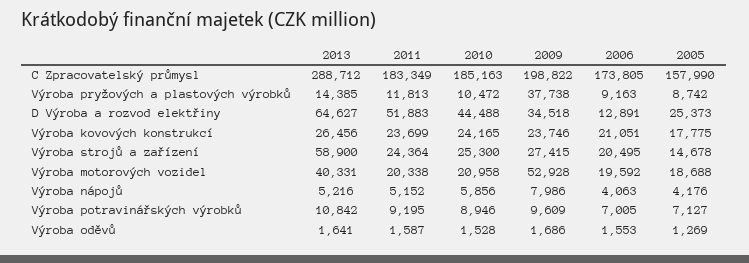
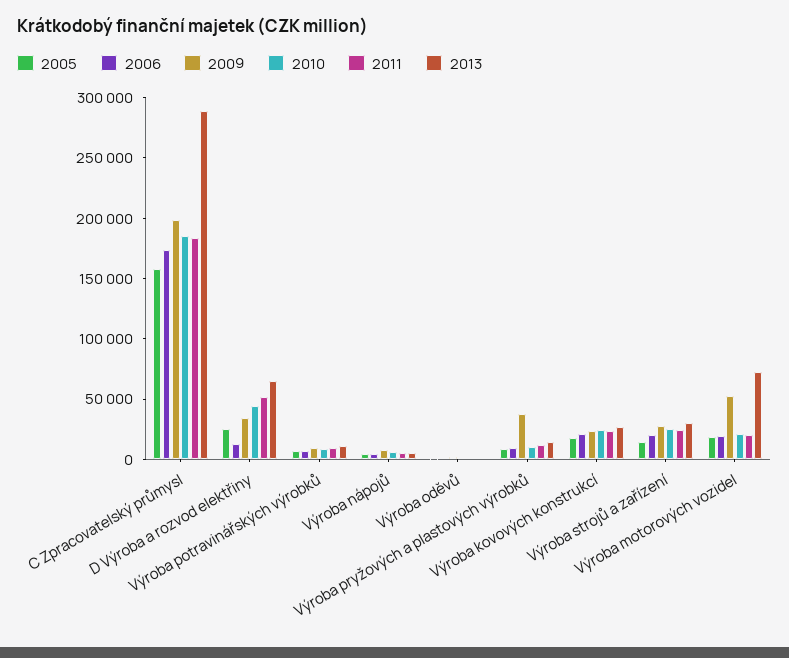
  {
    "2013": {
      "C Zpracovatelský průmysl": 288712,
      "Výroba pryžových a plastových výrobků": 14385,
      "D Výroba a rozvod elektřiny": 64627,
      "Výroba kovových konstrukcí": 26456,
-     "Výroba strojů a zařízení": 58900,
+     "Výroba strojů a zařízení": 30000,
-     "Výroba motorových vozidel": 40331,
+     "Výroba motorových vozidel": 70000,
      "Výroba nápojů": 5216,
      "Výroba potravinářských výrobků": 10842,
      "Výroba oděvů": 1641
    },
    "2011": {
      "C Zpracovatelský průmysl": 183349,
      "Výroba pryžových a plastových výrobků": 11813,
      "D Výroba a rozvod elektřiny": 51883,
      "Výroba kovových konstrukcí": 23699,
      "Výroba strojů a zařízení": 24364,
      "Výroba motorových vozidel": 20338,
      "Výroba nápojů": 5152,
      "Výroba potravinářských výrobků": 9195,
      "Výroba oděvů": 1587
    },
    "2010": {
      "C Zpracovatelský průmysl": 185163,
      "Výroba pryžových a plastových výrobků": 10472,
      "D Výroba a rozvod elektřiny": 44488,
      "Výroba kovových konstrukcí": 24165,
      "Výroba strojů a zařízení": 25300,
      "Výroba motorových vozidel": 20958,
      "Výroba nápojů": 5856,
      "Výroba potravinářských výrobků": 8946,
      "Výroba oděvů": 1528
    },
    "2009": {
      "C Zpracovatelský průmysl": 198822,
      "Výroba pryžových a plastových výrobků": 37738,
      "D Výroba a rozvod elektřiny": 34518,
      "Výroba kovových konstrukcí": 23746,
      "Výroba strojů a zařízení": 27415,
      "Výroba motorových vozidel": 52928,
      "Výroba nápojů": 7986,
      "Výroba potravinářských výrobků": 9609,
      "Výroba oděvů": 1686
    },
    "2006": {
      "C Zpracovatelský průmysl": 173805,
      "Výroba pryžových a plastových výrobků": 9163,
      "D Výroba a rozvod elektřiny": 12891,
      "Výroba kovových konstrukcí": 21051,
      "Výroba strojů a zařízení": 20495,
      "Výroba motorových vozidel": 19592,
      "Výroba nápojů": 4063,
      "Výroba potravinářských výrobků": 7005,
      "Výroba oděvů": 1553
    },
    "2005": {
      "C Zpracovatelský průmysl": 157990,
      "Výroba pryžových a plastových výrobků": 8742,
      "D Výroba a rozvod elektřiny": 25373,
      "Výroba kovových konstrukcí": 17775,
      "Výroba strojů a zařízení": 14678,
      "Výroba motorových vozidel": 18688,
      "Výroba nápojů": 4176,
      "Výroba potravinářských výrobků": 7127,
      "Výroba oděvů": 1269
    }
  }

